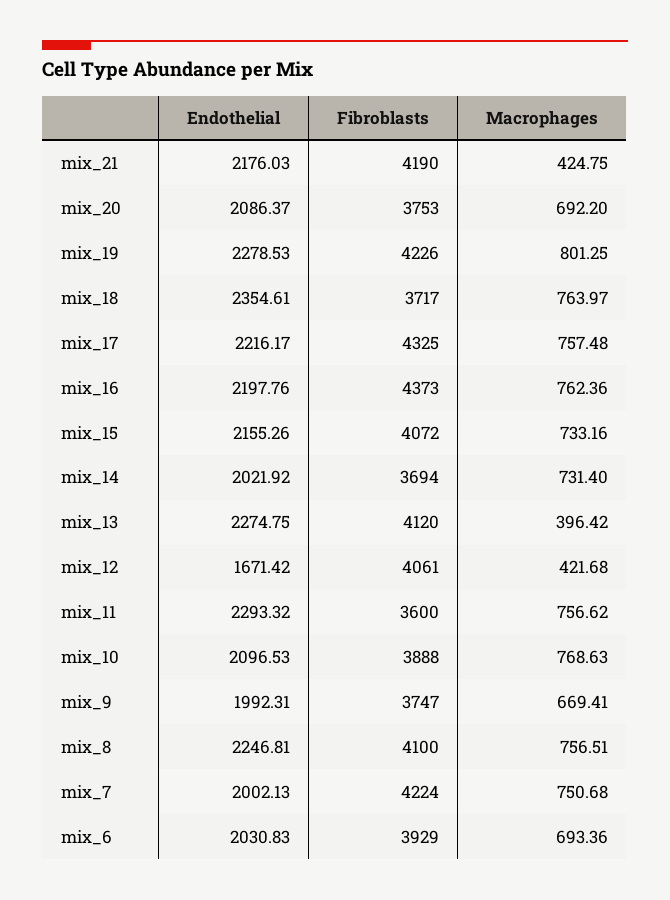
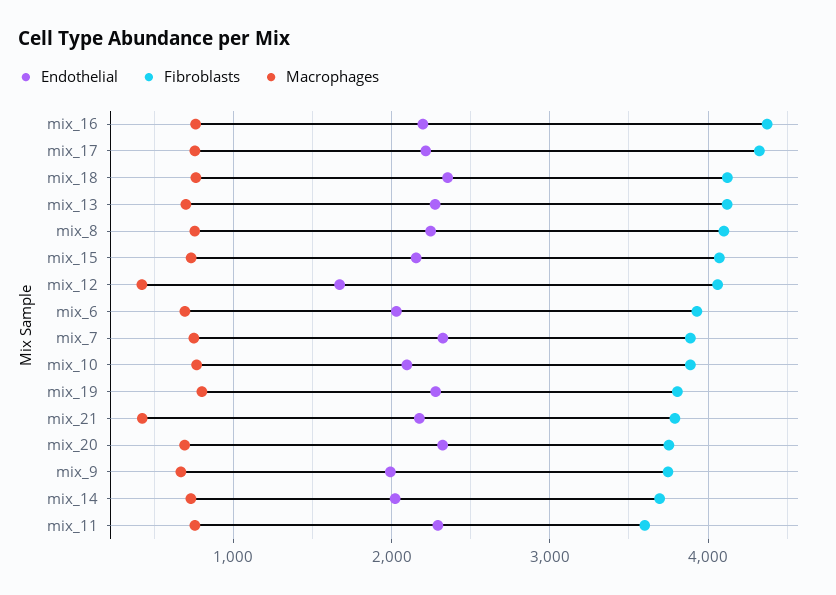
  {
    "Endothelial": {
      "mix_21": 2176.03,
-     "mix_20": 2086.37,
+     "mix_20": 2300,
      "mix_19": 2278.53,
      "mix_18": 2354.61,
      "mix_17": 2216.17,
      "mix_16": 2197.76,
      "mix_15": 2155.26,
      "mix_14": 2021.92,
      "mix_13": 2274.75,
      "mix_12": 1671.42,
      "mix_11": 2293.32,
      "mix_10": 2096.53,
      "mix_9": 1992.31,
      "mix_8": 2246.81,
-     "mix_7": 2002.13,
+     "mix_7": 2300,
      "mix_6": 2030.83
    },
    "Fibroblasts": {
-     "mix_21": 4190,
+     "mix_21": 3800,
      "mix_20": 3753,
-     "mix_19": 4226,
+     "mix_19": 3800,
-     "mix_18": 3717,
+     "mix_18": 4100,
      "mix_17": 4325,
      "mix_16": 4373,
      "mix_15": 4072,
      "mix_14": 3694,
      "mix_13": 4120,
      "mix_12": 4061,
      "mix_11": 3600,
      "mix_10": 3888,
      "mix_9": 3747,
      "mix_8": 4100,
-     "mix_7": 4224,
+     "mix_7": 3900,
      "mix_6": 3929
    },
    "Macrophages": {
      "mix_21": 424.75,
      "mix_20": 692.2,
      "mix_19": 801.25,
      "mix_18": 763.97,
      "mix_17": 757.48,
      "mix_16": 762.36,
      "mix_15": 733.16,
      "mix_14": 731.4,
-     "mix_13": 396.42,
+     "mix_13": 700,
      "mix_12": 421.68,
      "mix_11": 756.62,
      "mix_10": 768.63,
      "mix_9": 669.41,
      "mix_8": 756.51,
      "mix_7": 750.68,
      "mix_6": 693.36
    }
  }

